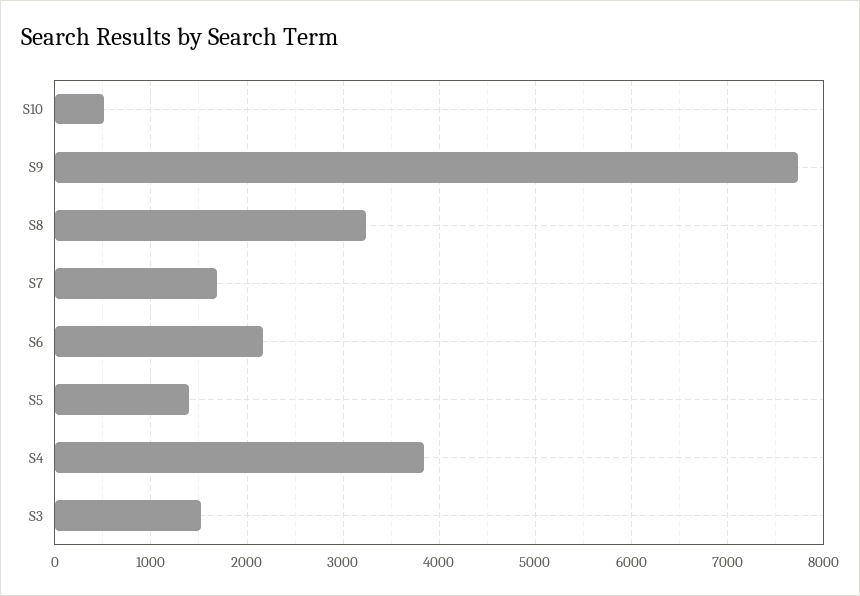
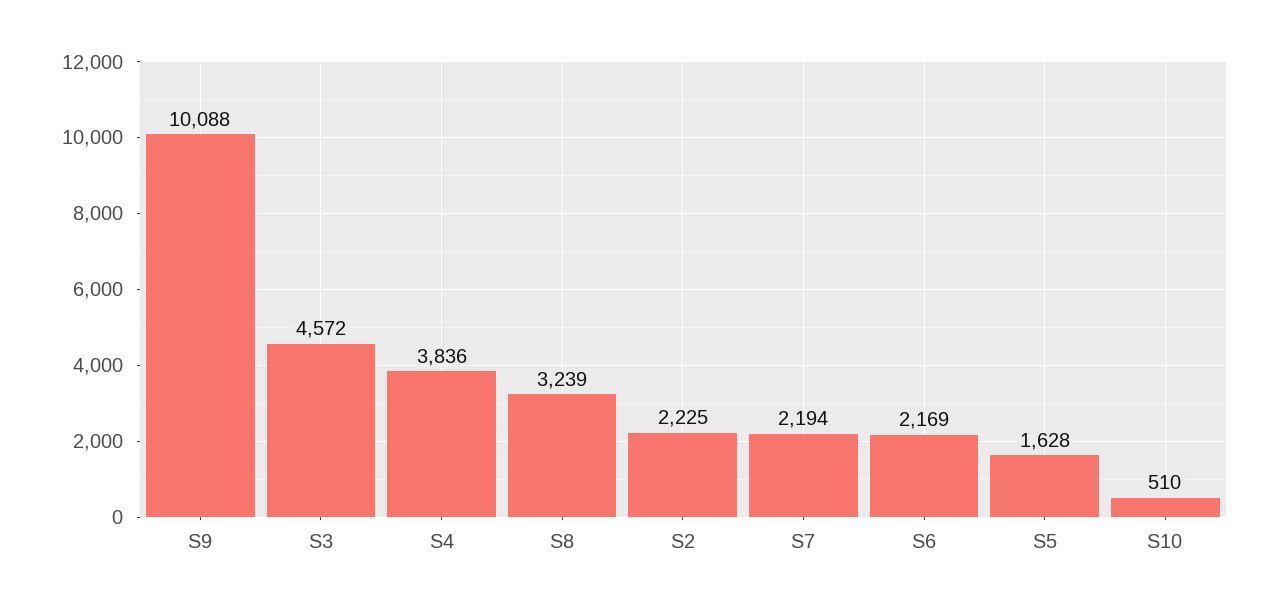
  {
    "S10": 510,
-   "S9": 7700,
+   "S9": 10088,
    "S8": 3239,
-   "S7": 1700,
+   "S7": 2194,
    "S6": 2169,
-   "S5": 1400,
+   "S5": 1628,
    "S4": 3836,
-   "S3": 1500
+   "S3": 4572,
+   "S2": 2225
  }

